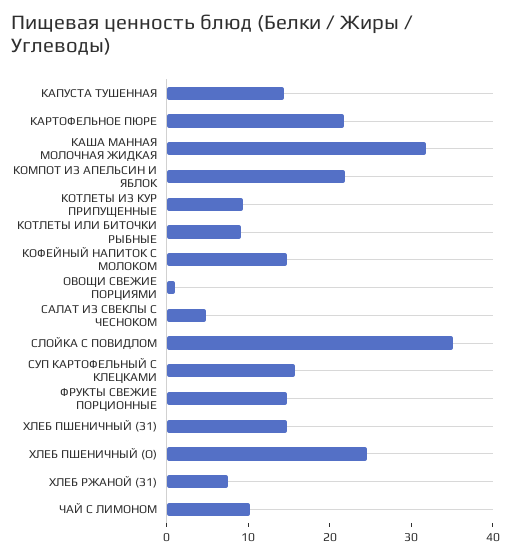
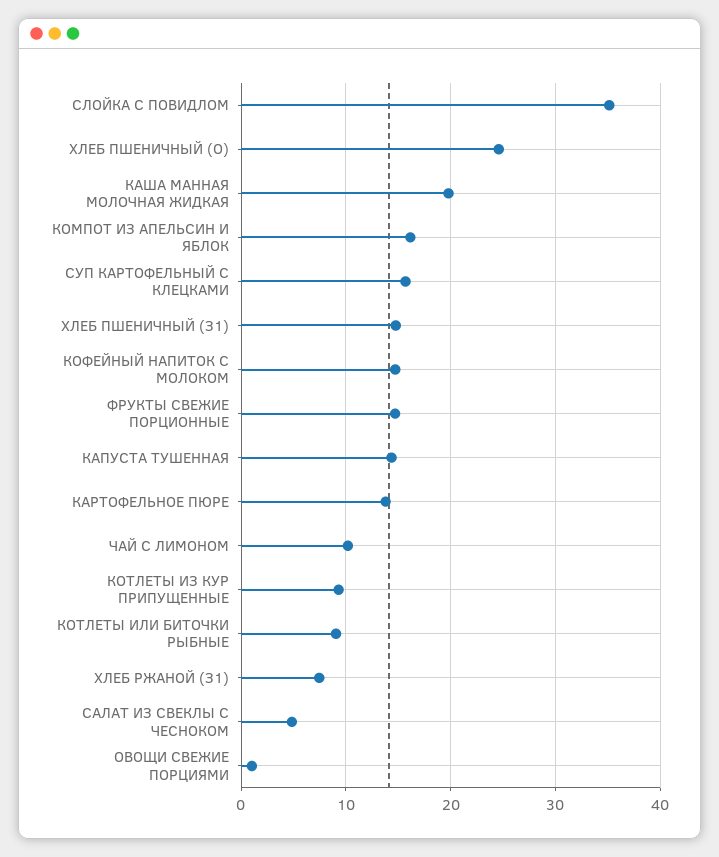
  {
    "КАПУСТА ТУШЕННАЯ": 14,
-   "КАРТОФЕЛЬНОЕ ПЮРЕ": 22,
+   "КАРТОФЕЛЬНОЕ ПЮРЕ": 14,
-   "КАША МАННАЯ МОЛОЧНАЯ ЖИДКАЯ": 32,
+   "КАША МАННАЯ МОЛОЧНАЯ ЖИДКАЯ": 20,
-   "КОМПОТ ИЗ АПЕЛЬСИН И ЯБЛОК": 22,
+   "КОМПОТ ИЗ АПЕЛЬСИН И ЯБЛОК": 16,
    "КОТЛЕТЫ ИЗ КУР ПРИПУЩЕННЫЕ": 9,
    "КОТЛЕТЫ ИЛИ БИТОЧКИ РЫБНЫЕ": 9,
    "КОФЕЙНЫЙ НАПИТОК С МОЛОКОМ": 15,
    "ОВОЩИ СВЕЖИЕ ПОРЦИЯМИ": 1,
    "САЛАТ ИЗ СВЕКЛЫ С ЧЕСНОКОМ": 5,
    "СЛОЙКА С ПОВИДЛОМ": 35,
    "СУП КАРТОФЕЛЬНЫЙ С КЛЕЦКАМИ": 16,
    "ФРУКТЫ СВЕЖИЕ ПОРЦИОННЫЕ": 15,
    "ХЛЕБ ПШЕНИЧНЫЙ (З1)": 15,
    "ХЛЕБ ПШЕНИЧНЫЙ (О)": 25,
    "ХЛЕБ РЖАНОЙ (З1)": 7,
    "ЧАЙ С ЛИМОНОМ": 10
  }

